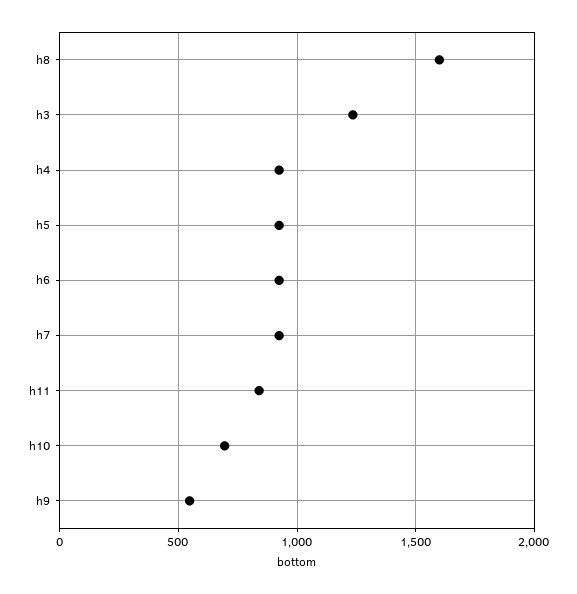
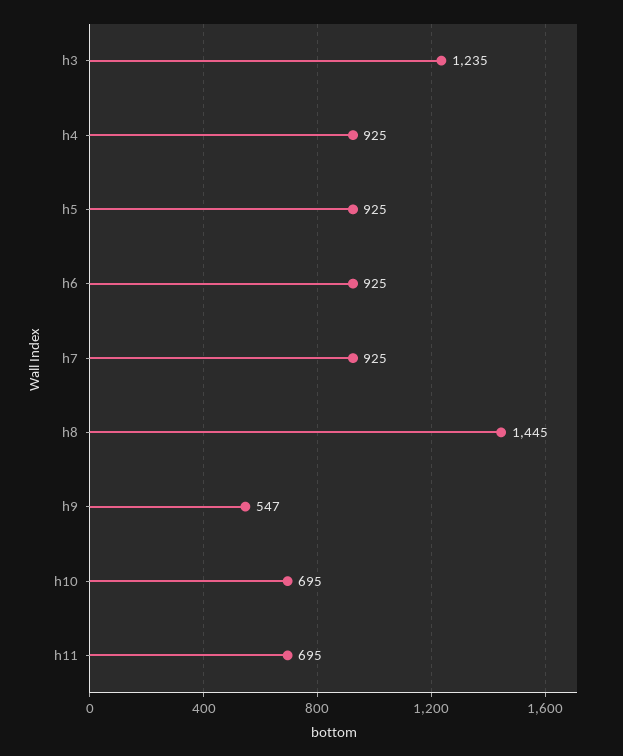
  {
-   "h8": 1600,
+   "h8": 1445,
    "h3": 1235,
    "h4": 925,
    "h5": 925,
    "h6": 925,
    "h7": 925,
-   "h11": 850,
+   "h11": 695,
    "h10": 695,
    "h9": 547
  }

